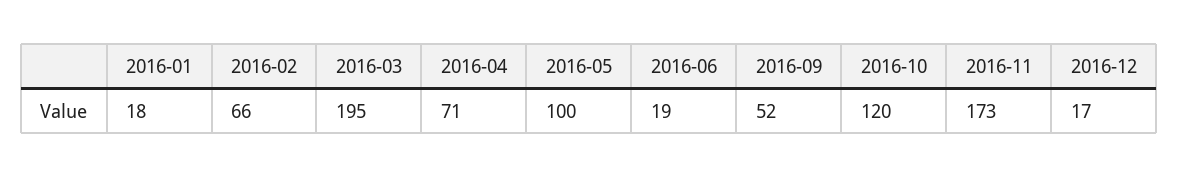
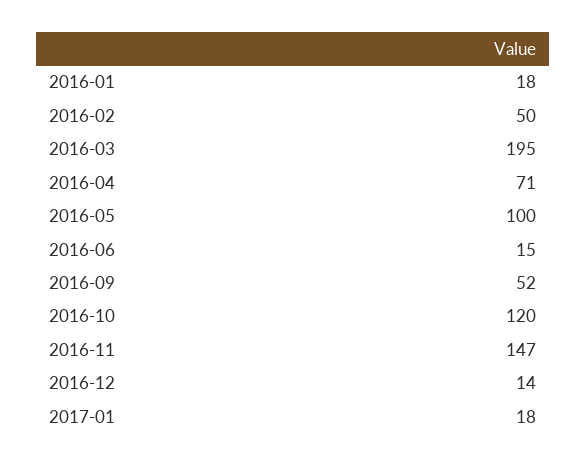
  {
    "2016-01": 18,
-   "2016-02": 66,
+   "2016-02": 50,
    "2016-03": 195,
    "2016-04": 71,
    "2016-05": 100,
-   "2016-06": 19,
+   "2016-06": 15,
    "2016-09": 52,
    "2016-10": 120,
-   "2016-11": 173,
+   "2016-11": 147,
-   "2016-12": 17
+   "2016-12": 14,
+   "2017-01": 18
  }

